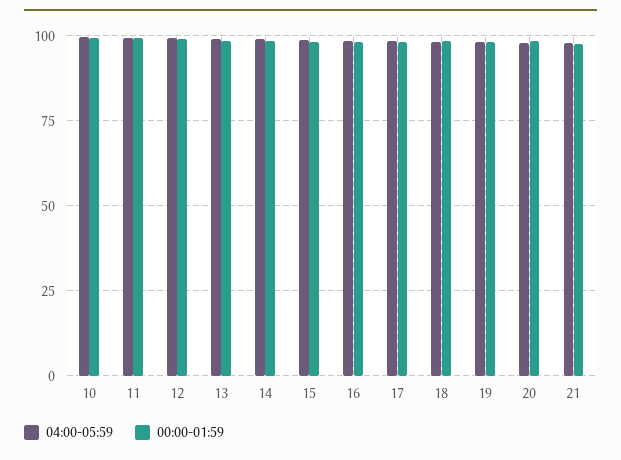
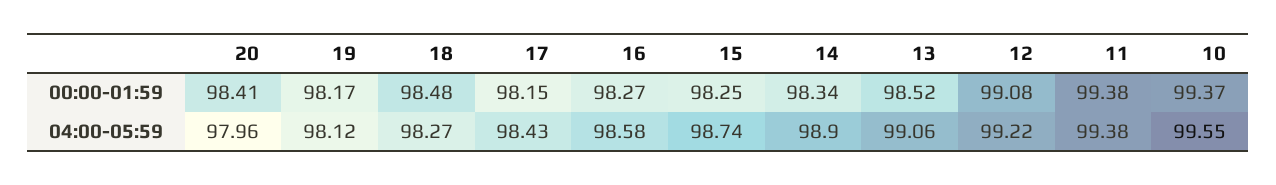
  {
    "04:00-05:59": {
      "10": 99.55,
      "11": 99.38,
      "12": 99.22,
      "13": 99.06,
      "14": 98.9,
      "15": 98.74,
      "16": 98.58,
      "17": 98.43,
      "18": 98.27,
      "19": 98.12,
-     "20": 97.96,
+     "20": 97.96
-     "21": 97.5
    },
    "00:00-01:59": {
      "10": 99.37,
      "11": 99.38,
      "12": 99.08,
      "13": 98.52,
      "14": 98.34,
      "15": 98.25,
      "16": 98.27,
      "17": 98.15,
      "18": 98.48,
      "19": 98.17,
-     "20": 98.41,
+     "20": 98.41
-     "21": 97.5
    }
  }

